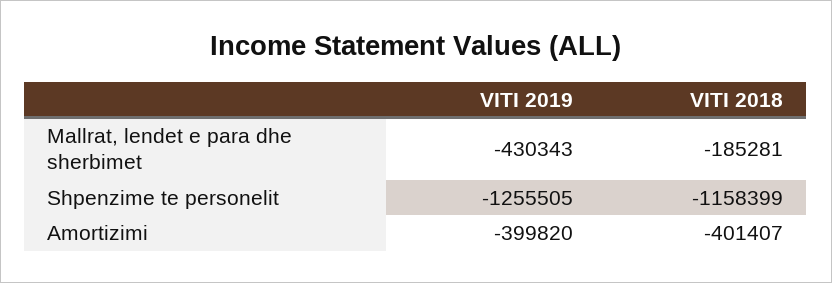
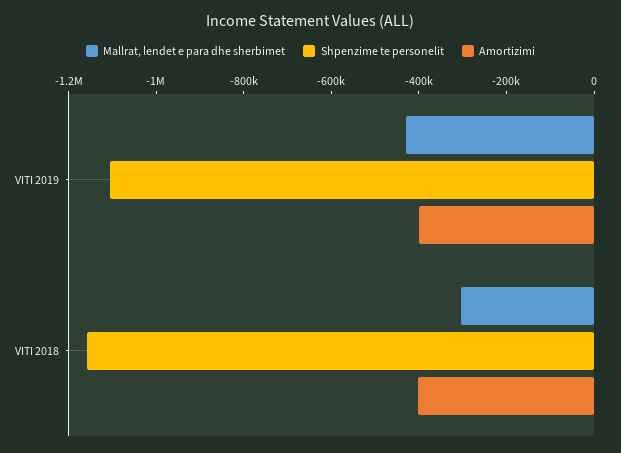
  {
    "Mallrat, lendet e para dhe sherbimet": {
      "VITI 2019": -430343,
-     "VITI 2018": -185281
+     "VITI 2018": -300000
    },
    "Shpenzime te personelit": {
-     "VITI 2019": -1255505,
+     "VITI 2019": -1100000,
      "VITI 2018": -1158399
    },
    "Amortizimi": {
      "VITI 2019": -399820,
      "VITI 2018": -401407
    }
  }

